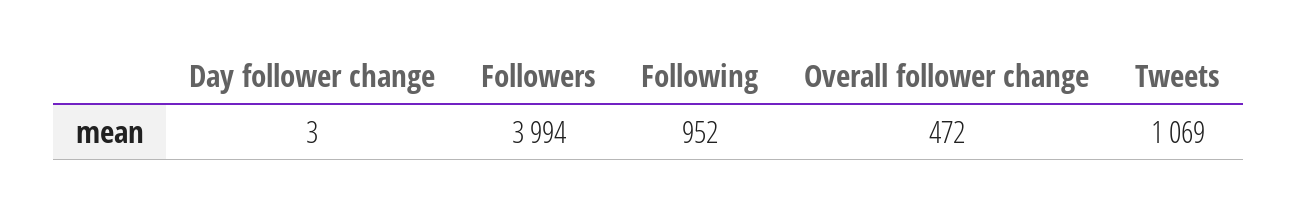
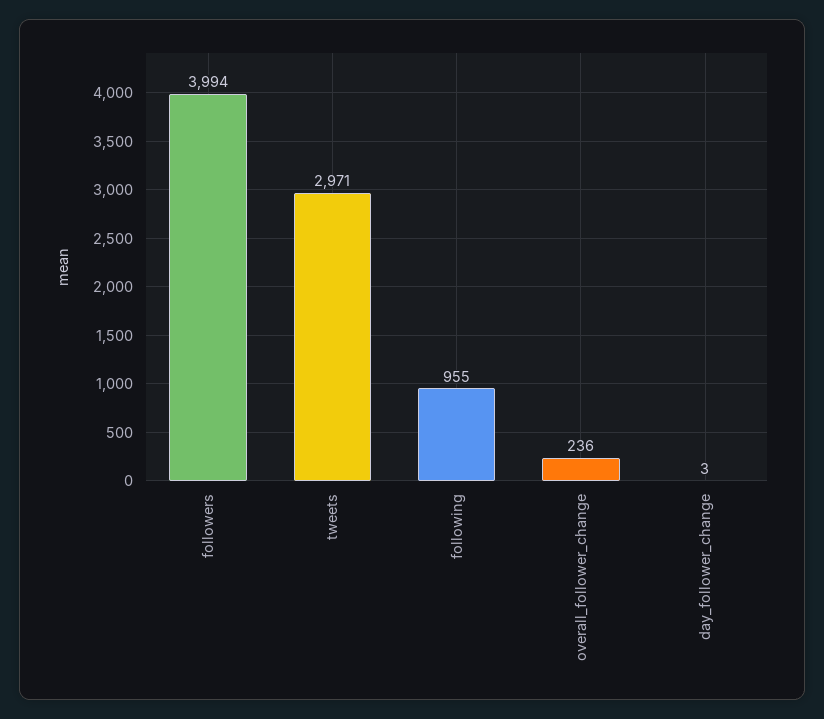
  {
    "Day follower change": 3,
    "Followers": 3994,
-   "Following": 952,
+   "Following": 955,
-   "Overall follower change": 472,
+   "Overall follower change": 236,
-   "Tweets": 1069
+   "Tweets": 2971
  }

